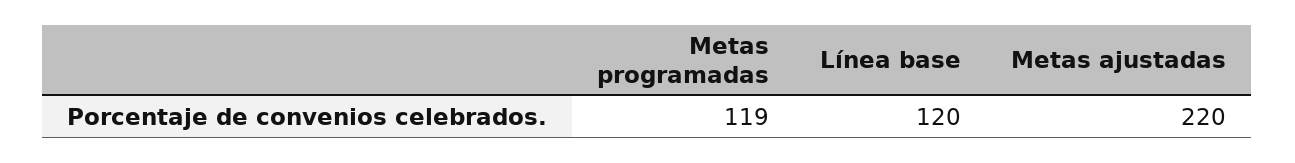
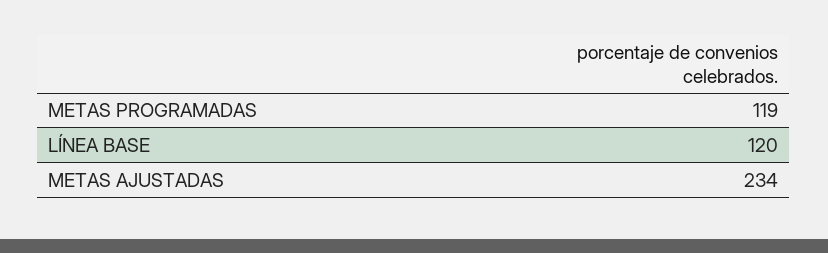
  {
    "Metas programadas": 119,
    "Línea base": 120,
-   "Metas ajustadas": 220
+   "Metas ajustadas": 234
  }

